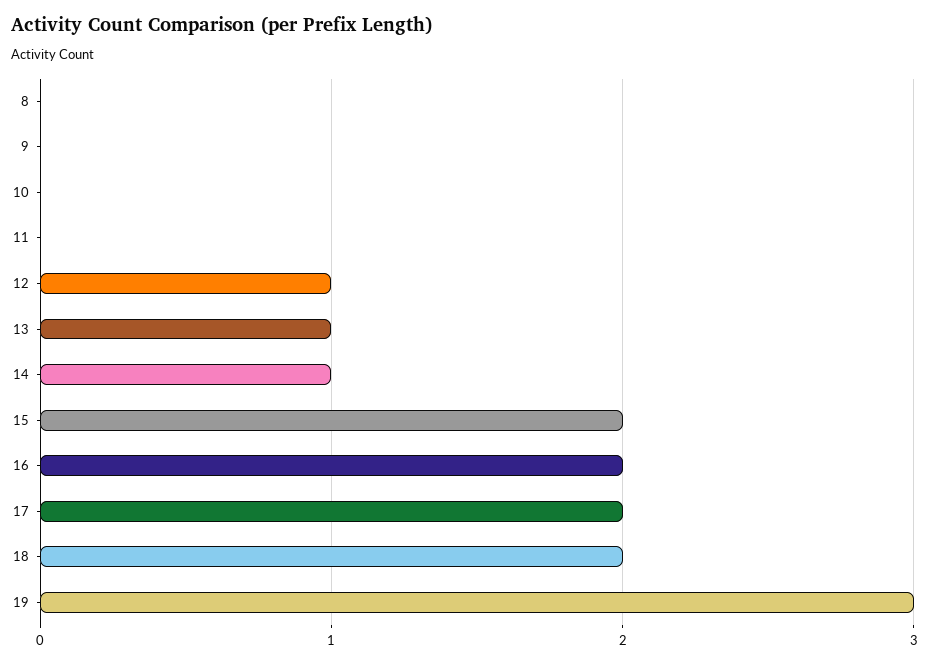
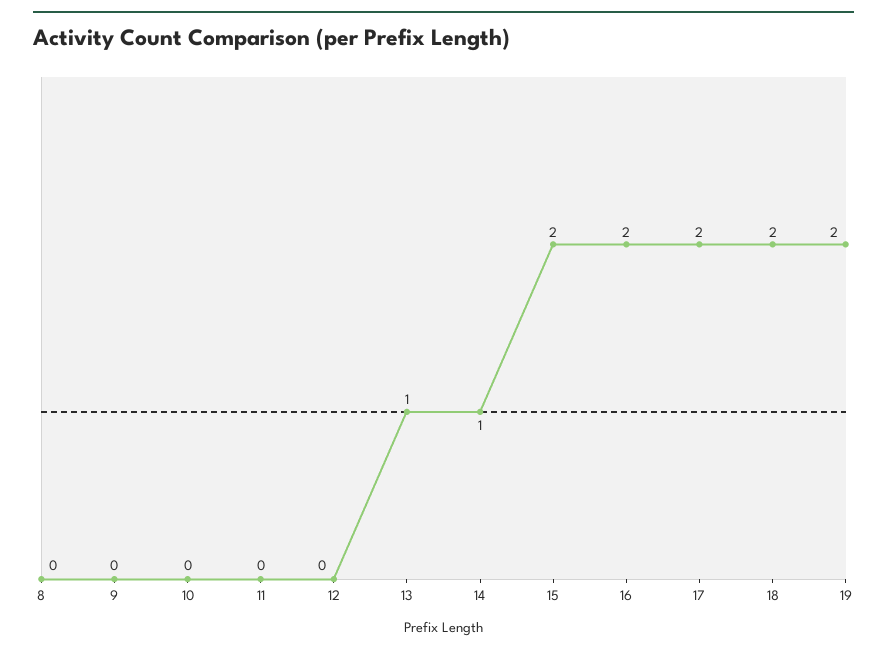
  {
    "8": 0,
    "9": 0,
    "10": 0,
    "11": 0,
-   "12": 1,
+   "12": 0,
    "13": 1,
    "14": 1,
    "15": 2,
    "16": 2,
    "17": 2,
    "18": 2,
-   "19": 3
+   "19": 2
  }

